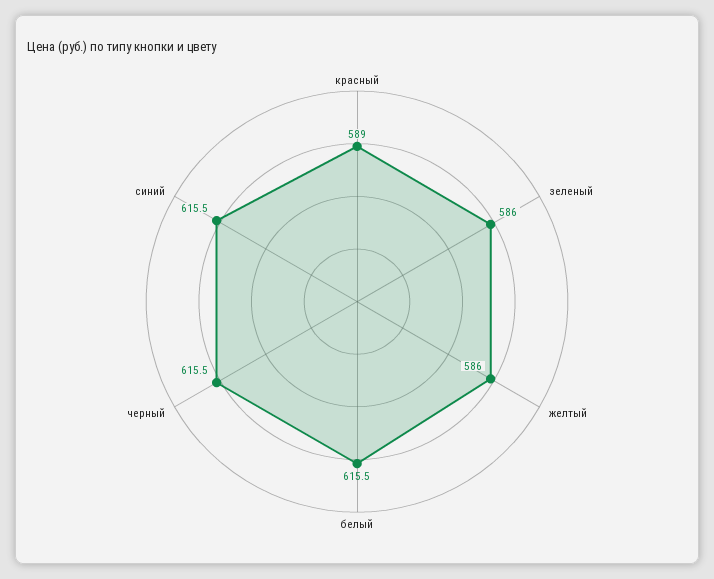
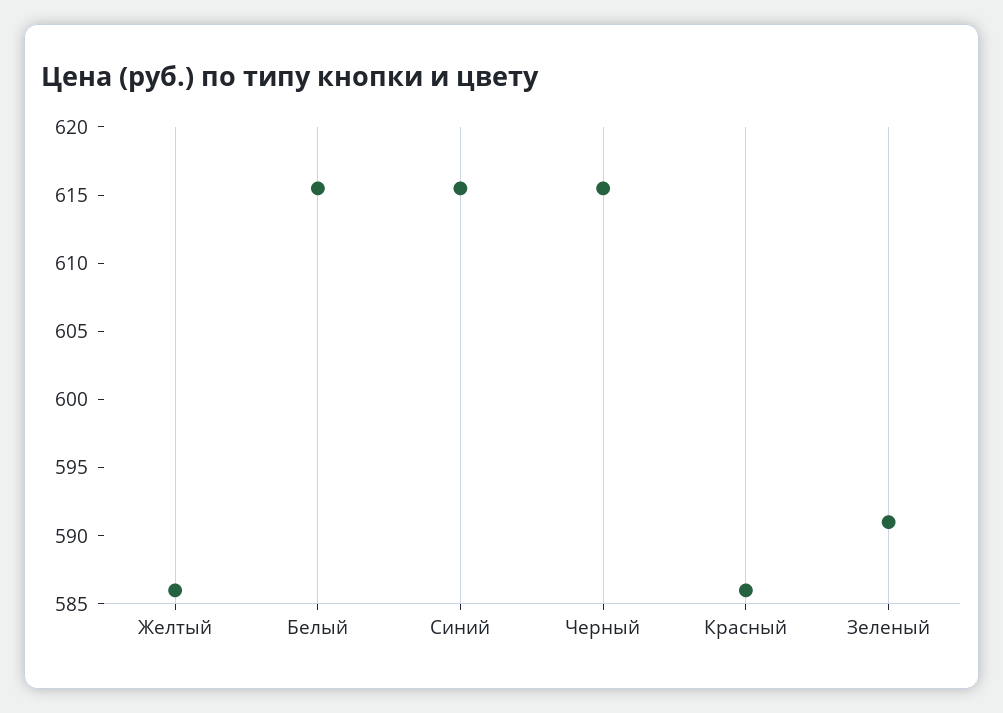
  {
-   "красный": 589,
+   "красный": 586,
-   "зеленый": 586,
+   "зеленый": 591,
    "желтый": 586,
    "белый": 615.5,
    "черный": 615.5,
    "синий": 615.5
  }

